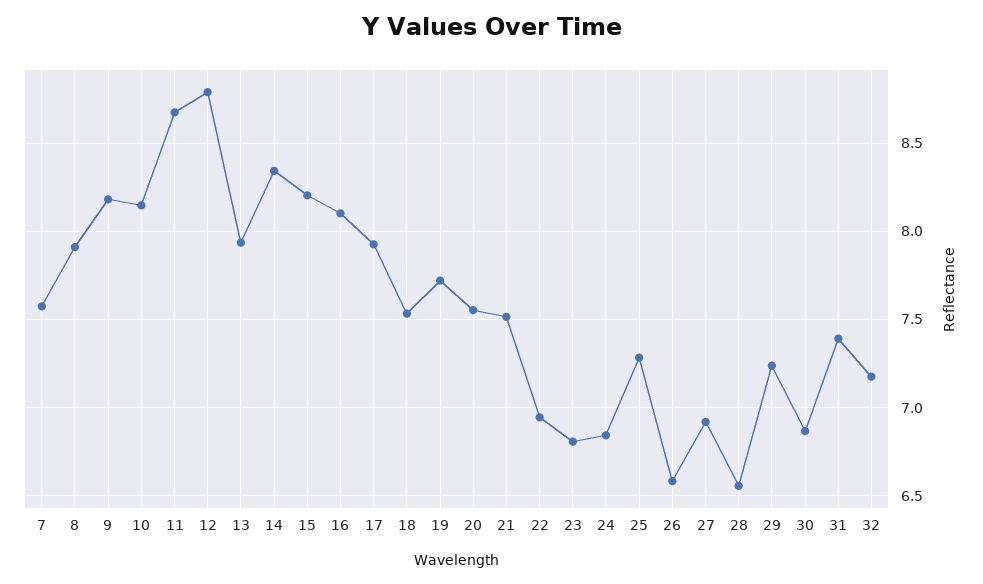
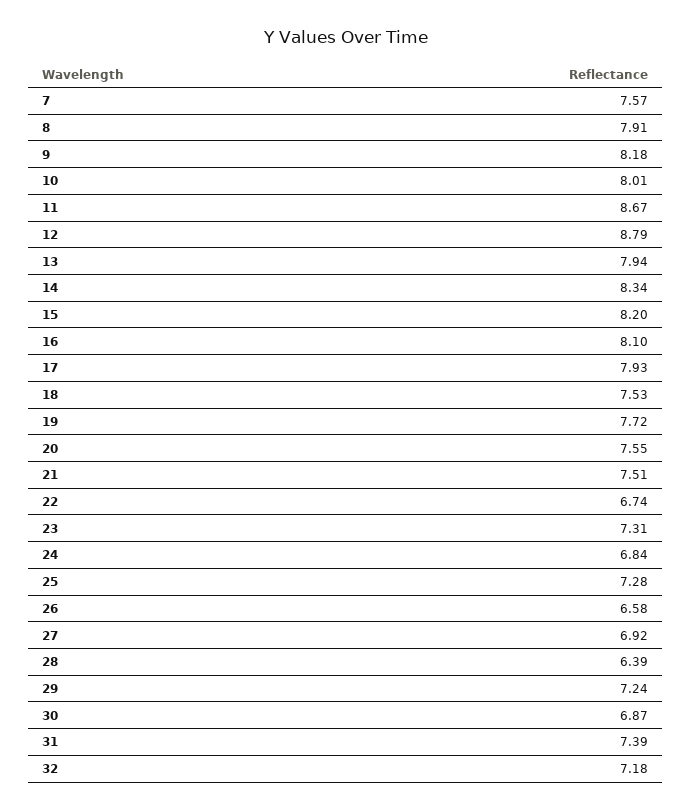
  {
    "7": 7.57,
    "8": 7.91,
    "9": 8.18,
-   "10": 8.15,
+   "10": 8.01,
    "11": 8.67,
    "12": 8.79,
    "13": 7.94,
    "14": 8.34,
    "15": 8.2,
    "16": 8.1,
    "17": 7.93,
    "18": 7.53,
    "19": 7.72,
    "20": 7.55,
    "21": 7.51,
-   "22": 6.95,
+   "22": 6.74,
-   "23": 6.8,
+   "23": 7.31,
    "24": 6.84,
    "25": 7.28,
    "26": 6.58,
    "27": 6.92,
-   "28": 6.55,
+   "28": 6.39,
    "29": 7.24,
    "30": 6.87,
    "31": 7.39,
    "32": 7.18
  }

